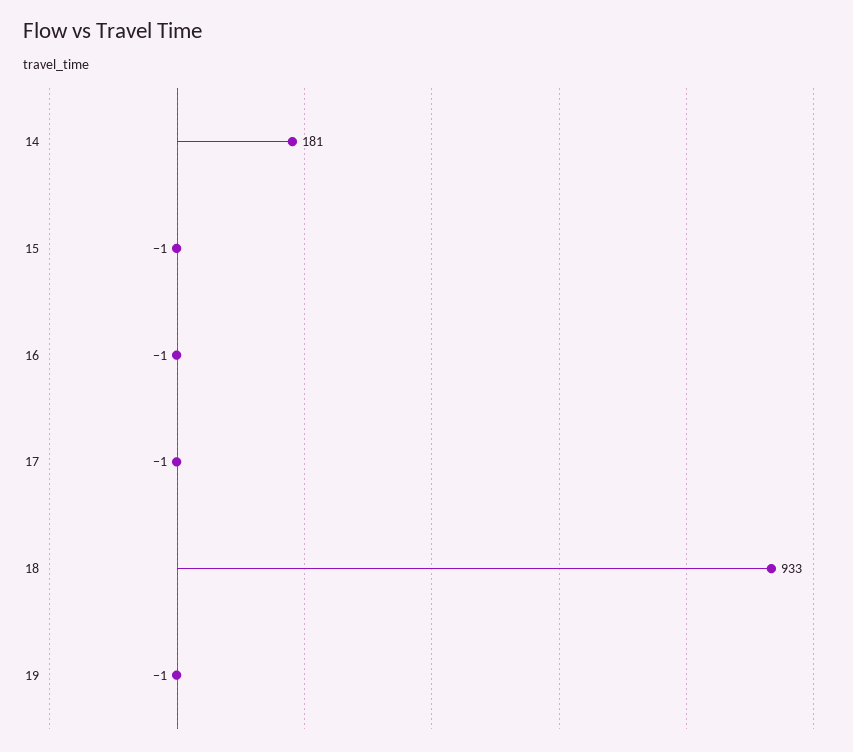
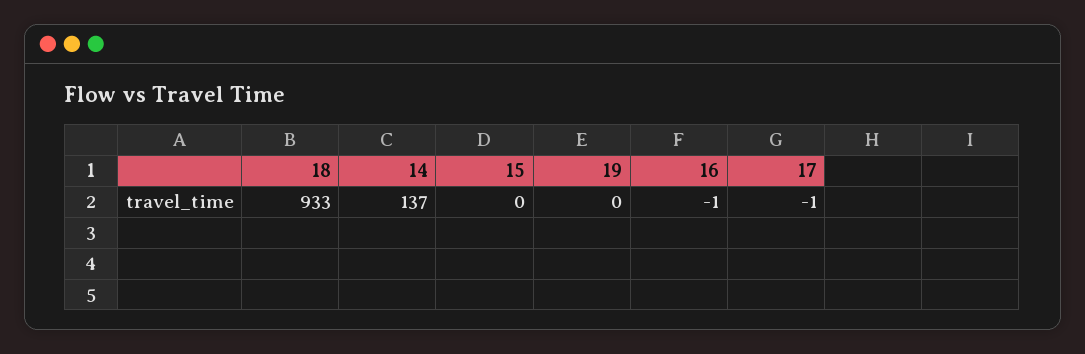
  {
-   "14": 181,
+   "14": 137,
-   "15": -1,
+   "15": 0,
    "16": -1,
    "17": -1,
    "18": 933,
-   "19": -1
+   "19": 0
  }

